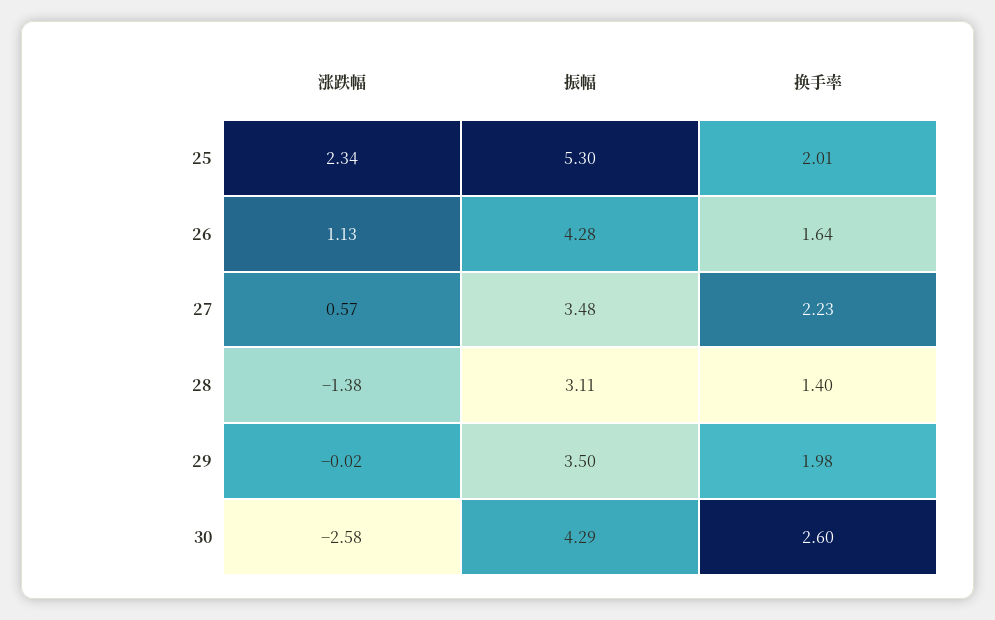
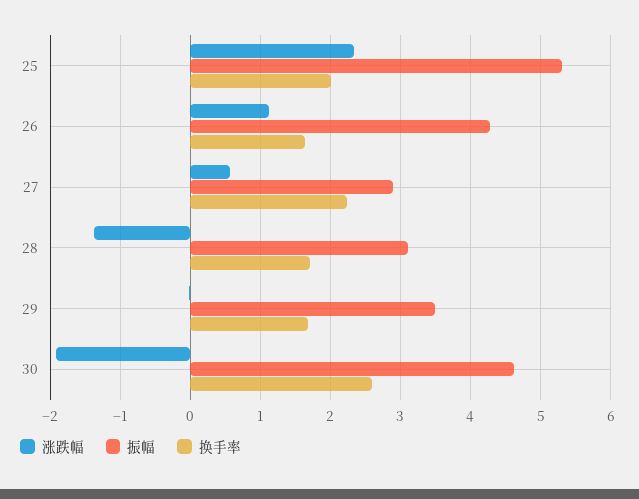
  {
    "涨跌幅": {
      "25": 2.34,
      "26": 1.13,
      "27": 0.57,
      "28": -1.38,
      "29": -0.02,
-     "30": -2.58
+     "30": -1.9
    },
    "振幅": {
      "25": 5.3,
      "26": 4.28,
-     "27": 3.48,
+     "27": 2.9,
      "28": 3.11,
      "29": 3.5,
-     "30": 4.29
+     "30": 4.6
    },
    "换手率": {
      "25": 2.01,
      "26": 1.64,
      "27": 2.23,
-     "28": 1.4,
+     "28": 1.7,
-     "29": 1.98,
+     "29": 1.7,
      "30": 2.6
    }
  }

